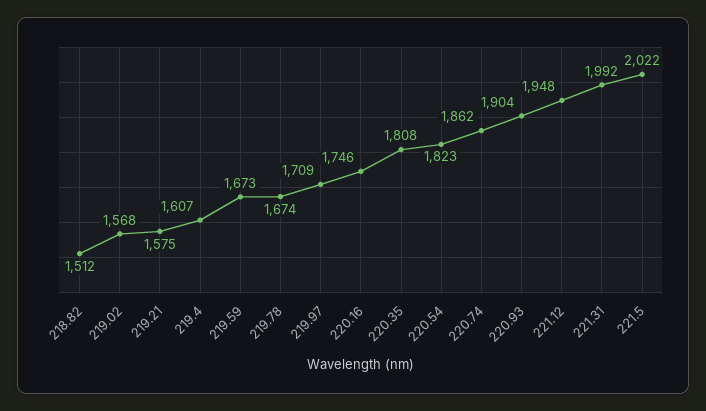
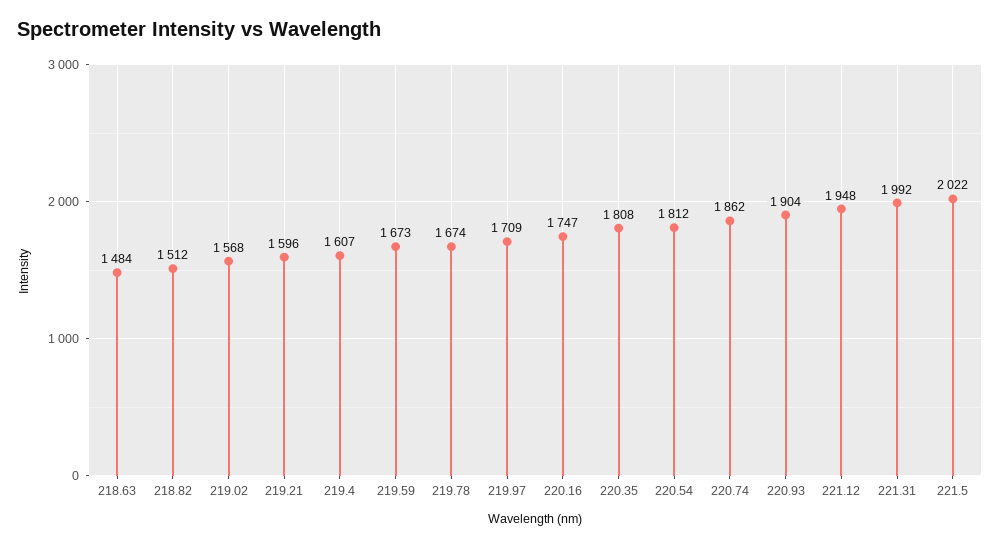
  {
    "218.82": 1512,
    "219.02": 1568,
-   "219.21": 1575,
+   "219.21": 1596,
    "219.4": 1607,
    "219.59": 1673,
    "219.78": 1674,
    "219.97": 1709,
-   "220.16": 1746,
+   "220.16": 1747,
    "220.35": 1808,
-   "220.54": 1823,
+   "220.54": 1812,
    "220.74": 1862,
    "220.93": 1904,
    "221.12": 1948,
    "221.31": 1992,
-   "221.5": 2022
+   "221.5": 2022,
+   "218.63": 1484
  }

